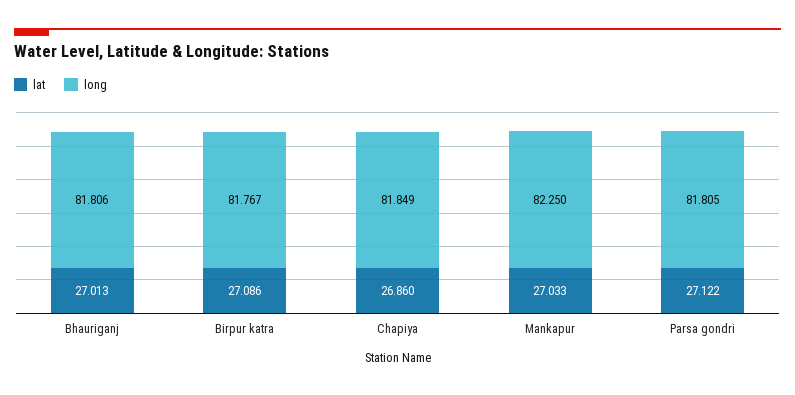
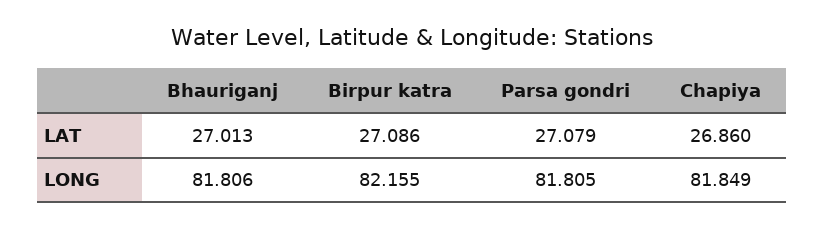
  {
    "lat": {
      "Bhauriganj": 27.013,
      "Birpur katra": 27.086,
      "Chapiya": 26.86,
-     "Mankapur": 27.033,
-     "Parsa gondri": 27.122
+     "Parsa gondri": 27.079
    },
    "long": {
      "Bhauriganj": 81.806,
-     "Birpur katra": 81.767,
+     "Birpur katra": 82.155,
      "Chapiya": 81.849,
-     "Mankapur": 82.25,
      "Parsa gondri": 81.805
    }
  }

